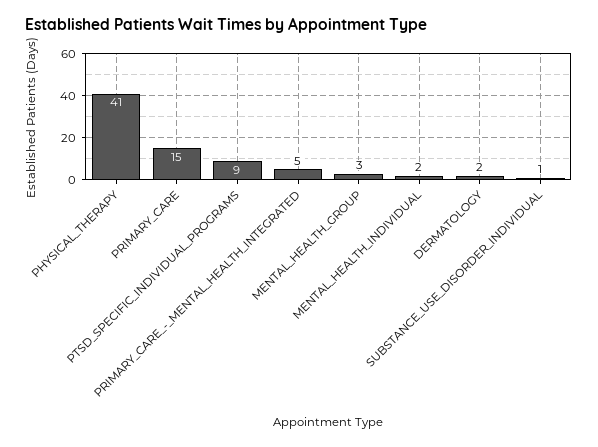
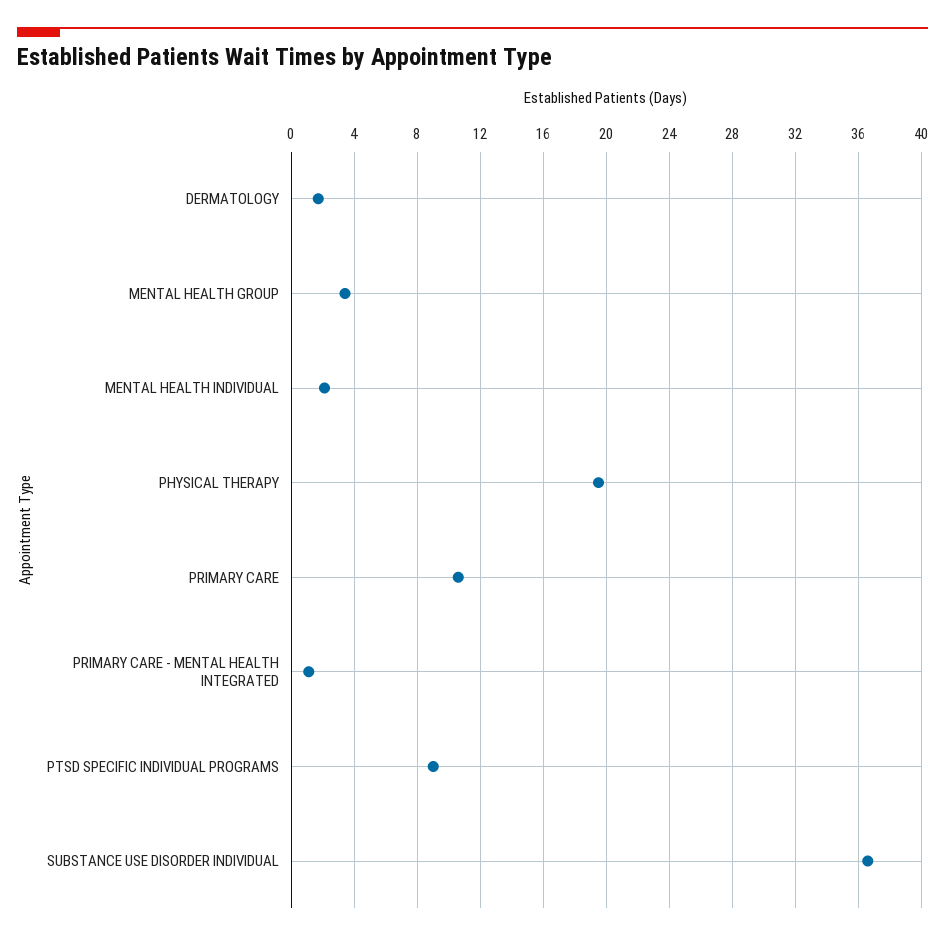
  {
-   "PHYSICAL_THERAPY": 41,
+   "PHYSICAL_THERAPY": 19.5,
-   "PRIMARY_CARE": 15,
+   "PRIMARY_CARE": 10.5,
    "PTSD_SPECIFIC_INDIVIDUAL_PROGRAMS": 9,
-   "PRIMARY_CARE_-_MENTAL_HEALTH_INTEGRATED": 5,
+   "PRIMARY_CARE_-_MENTAL_HEALTH_INTEGRATED": 1,
    "MENTAL_HEALTH_GROUP": 3,
    "MENTAL_HEALTH_INDIVIDUAL": 2,
    "DERMATOLOGY": 2,
-   "SUBSTANCE_USE_DISORDER_INDIVIDUAL": 1
+   "SUBSTANCE_USE_DISORDER_INDIVIDUAL": 36.5
  }

